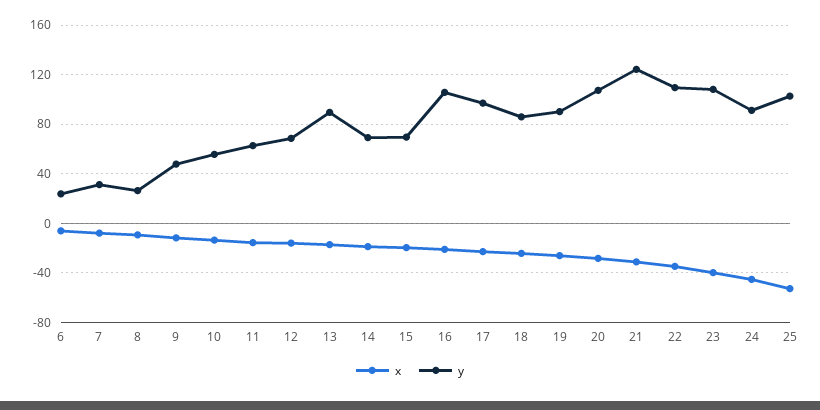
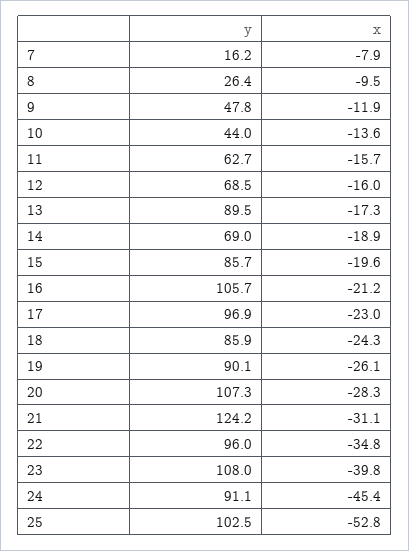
  {
    "x": {
-     "6": -5,
      "7": -7.9,
      "8": -9.5,
      "9": -11.9,
      "10": -13.6,
      "11": -15.7,
      "12": -16,
      "13": -17.3,
      "14": -18.9,
      "15": -19.6,
      "16": -21.2,
      "17": -23,
      "18": -24.3,
      "19": -26.1,
      "20": -28.3,
      "21": -31.1,
      "22": -34.8,
      "23": -39.8,
      "24": -45.4,
      "25": -52.8
    },
    "y": {
-     "6": 25,
-     "7": 30,
+     "7": 16.2,
      "8": 26.4,
      "9": 47.8,
-     "10": 55,
+     "10": 44,
      "11": 62.7,
      "12": 68.5,
      "13": 89.5,
      "14": 69,
-     "15": 70,
+     "15": 85.7,
      "16": 105.7,
      "17": 96.9,
      "18": 85.9,
      "19": 90.1,
      "20": 107.3,
      "21": 124.2,
-     "22": 110,
+     "22": 96,
      "23": 108,
      "24": 91.1,
      "25": 102.5
    }
  }

